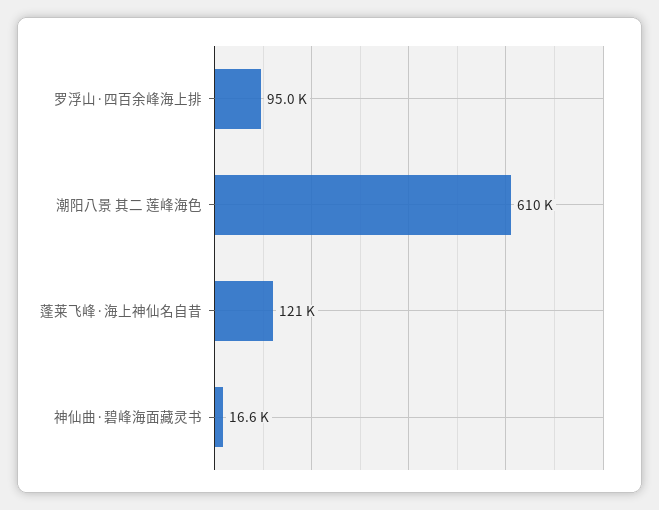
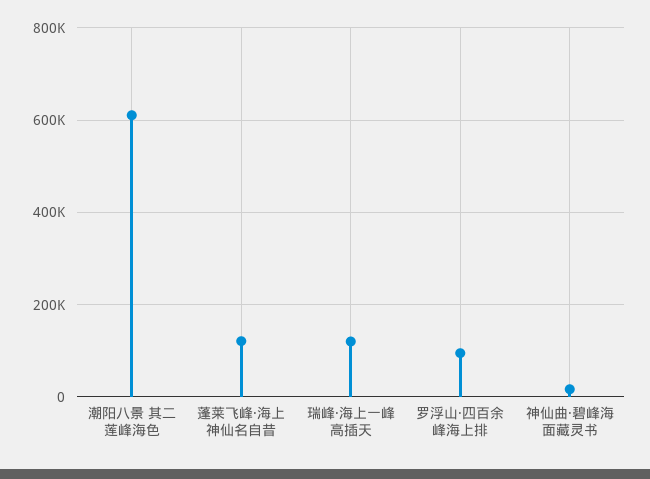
  {
    "罗浮山·四百余峰海上排": 95000,
    "潮阳八景 其二 莲峰海色": 610000,
    "蓬莱飞峰·海上神仙名自昔": 121000,
-   "神仙曲·碧峰海面藏灵书": 16600
+   "神仙曲·碧峰海面藏灵书": 16600,
+   "瑞峰·海上一峰高插天": 120000
  }

